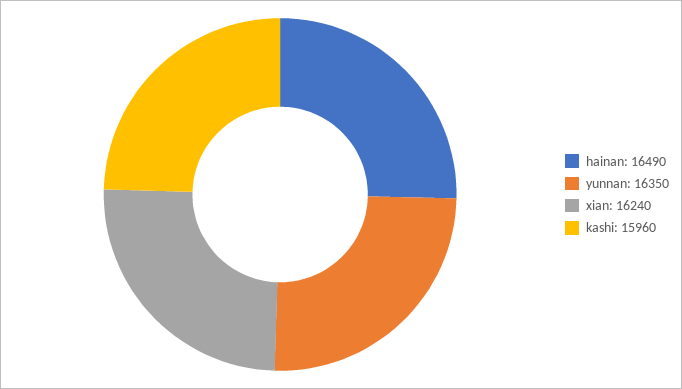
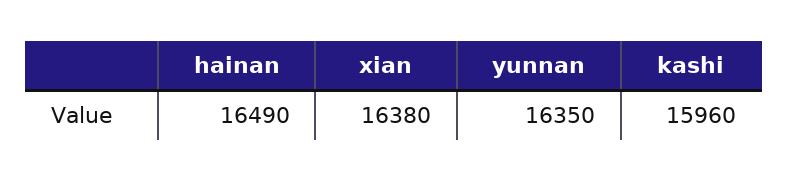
  {
    "hainan": 16490,
    "yunnan": 16350,
-   "xian": 16240,
+   "xian": 16380,
    "kashi": 15960
  }

